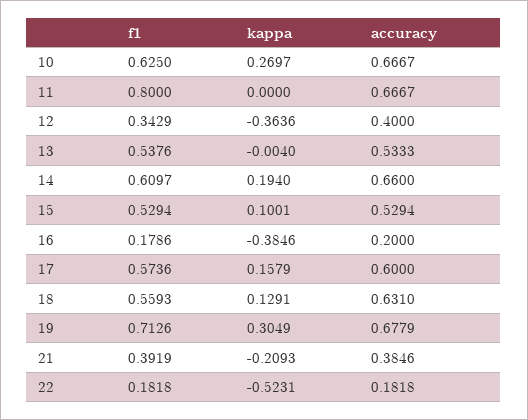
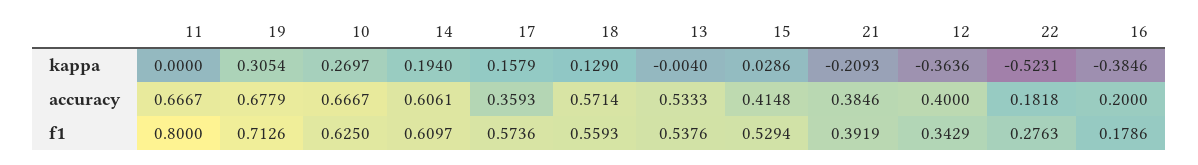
  {
    "f1": {
      "10": 0.625,
      "11": 0.8,
      "12": 0.3429,
      "13": 0.5376,
      "14": 0.6097,
      "15": 0.5294,
      "16": 0.1786,
      "17": 0.5736,
      "18": 0.5593,
      "19": 0.7126,
      "21": 0.3919,
-     "22": 0.1818
+     "22": 0.2763
    },
    "kappa": {
      "10": 0.2697,
      "11": 0,
      "12": -0.3636,
      "13": -0.004,
      "14": 0.194,
-     "15": 0.1001,
+     "15": 0.0286,
      "16": -0.3846,
      "17": 0.1579,
-     "18": 0.1291,
+     "18": 0.129,
-     "19": 0.3049,
+     "19": 0.3054,
      "21": -0.2093,
      "22": -0.5231
    },
    "accuracy": {
      "10": 0.6667,
      "11": 0.6667,
      "12": 0.4,
      "13": 0.5333,
-     "14": 0.66,
+     "14": 0.6061,
-     "15": 0.5294,
+     "15": 0.4148,
      "16": 0.2,
-     "17": 0.6,
+     "17": 0.3593,
-     "18": 0.631,
+     "18": 0.5714,
      "19": 0.6779,
      "21": 0.3846,
      "22": 0.1818
    }
  }

